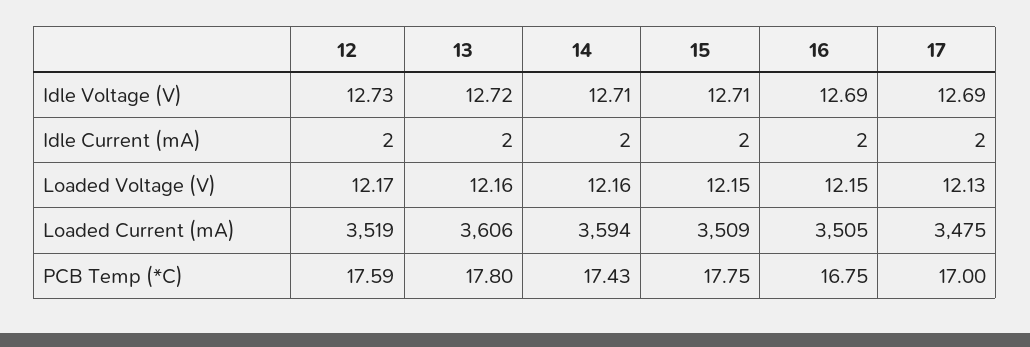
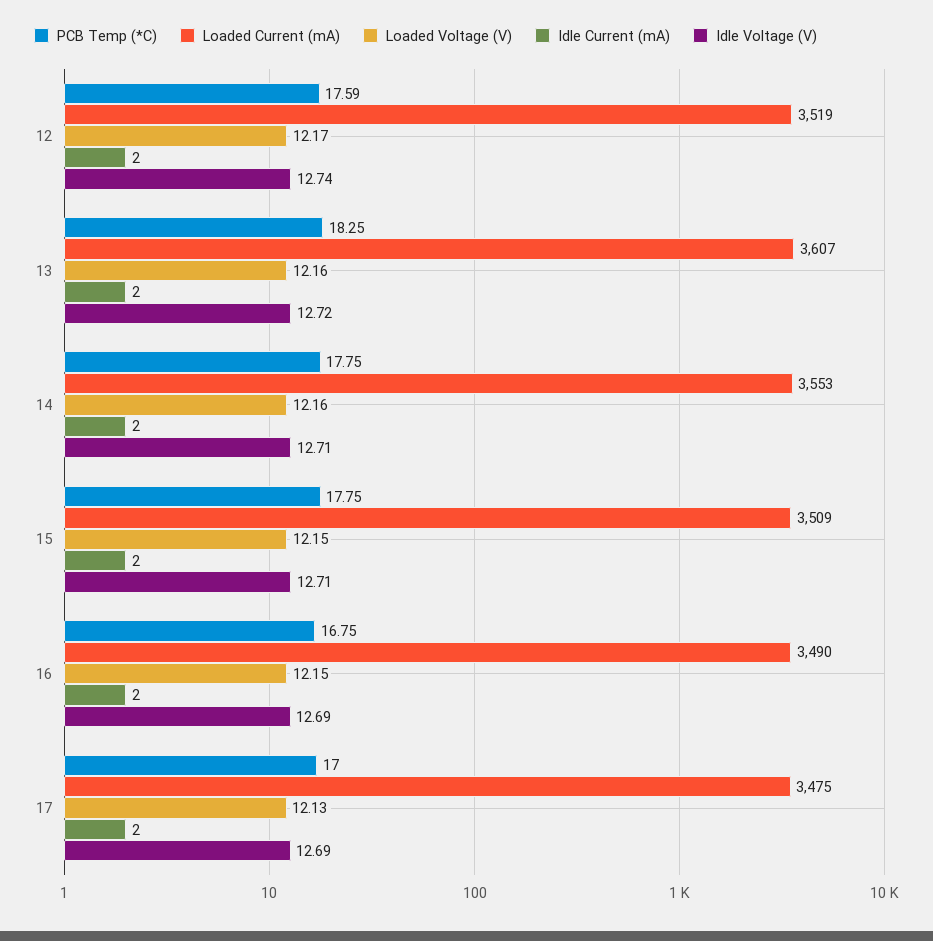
  {
    "Idle Voltage (V)": {
-     "12": 12.73,
+     "12": 12.74,
      "13": 12.72,
      "14": 12.71,
      "15": 12.71,
      "16": 12.69,
      "17": 12.69
    },
    "Idle Current (mA)": {
      "12": 2,
      "13": 2,
      "14": 2,
      "15": 2,
      "16": 2,
      "17": 2
    },
    "Loaded Voltage (V)": {
      "12": 12.17,
      "13": 12.16,
      "14": 12.16,
      "15": 12.15,
      "16": 12.15,
      "17": 12.13
    },
    "Loaded Current (mA)": {
      "12": 3519,
-     "13": 3606,
+     "13": 3607,
-     "14": 3594,
+     "14": 3553,
      "15": 3509,
-     "16": 3505,
+     "16": 3490,
      "17": 3475
    },
    "PCB Temp (*C)": {
      "12": 17.59,
-     "13": 17.8,
+     "13": 18.25,
-     "14": 17.43,
+     "14": 17.75,
      "15": 17.75,
      "16": 16.75,
      "17": 17
    }
  }

